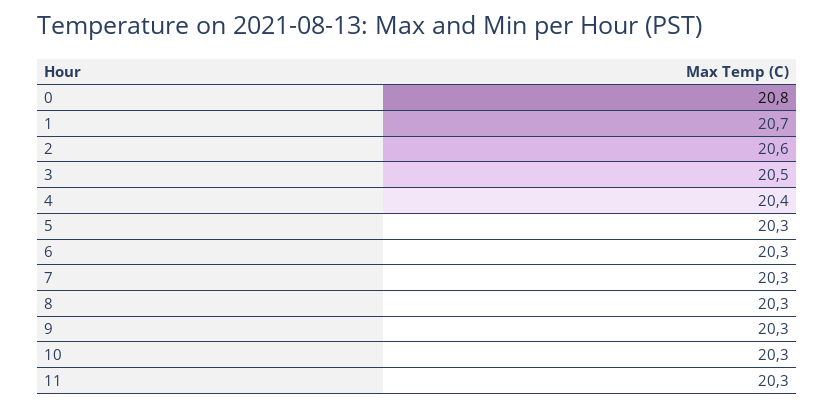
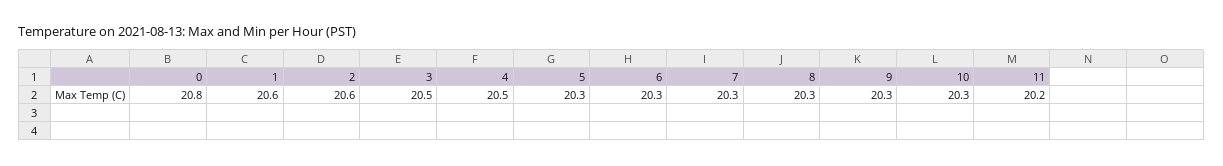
  {
    "0": 20.8,
-   "1": 20.7,
+   "1": 20.6,
    "2": 20.6,
    "3": 20.5,
-   "4": 20.4,
+   "4": 20.5,
    "5": 20.3,
    "6": 20.3,
    "7": 20.3,
    "8": 20.3,
    "9": 20.3,
    "10": 20.3,
-   "11": 20.3
+   "11": 20.2
  }

